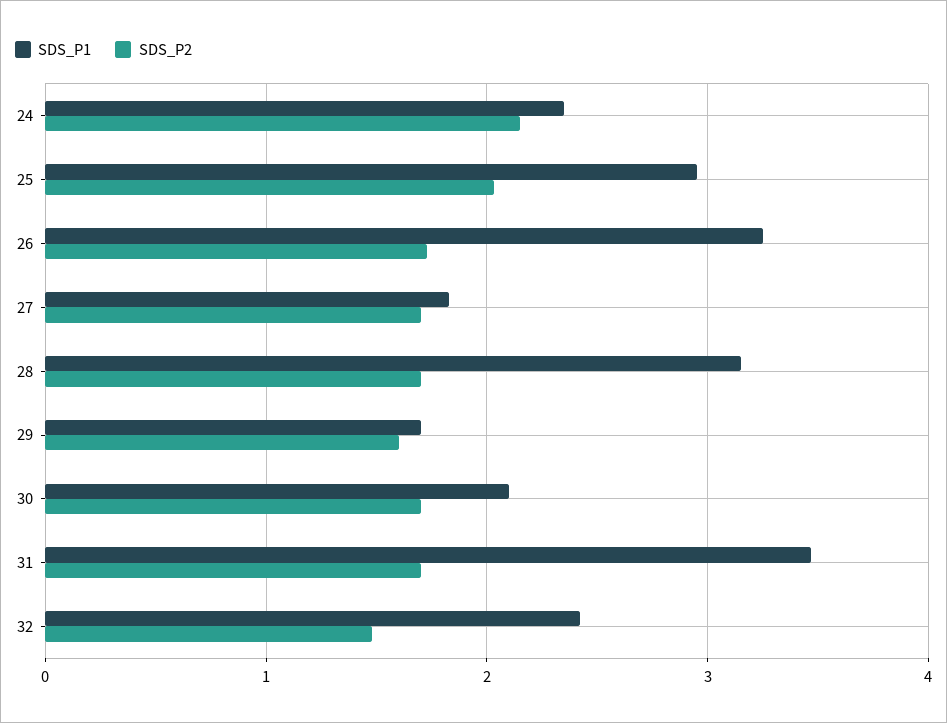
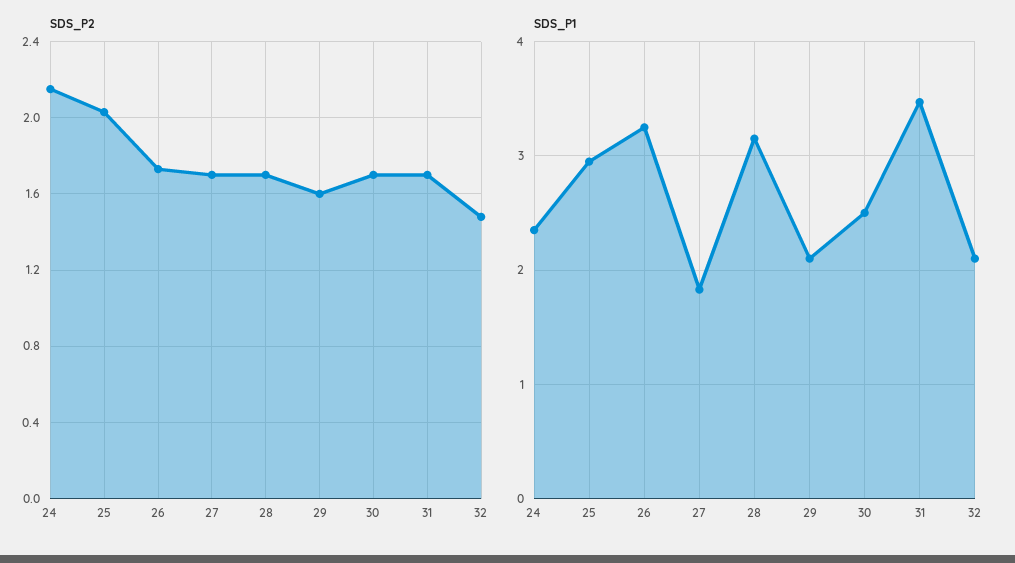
  {
    "SDS_P1": {
      "24": 2.4,
      "25": 3,
      "26": 3.3,
      "27": 1.8,
      "28": 3.2,
-     "29": 1.7,
+     "29": 2.1,
-     "30": 2.1,
+     "30": 2.5,
      "31": 3.5,
-     "32": 2.4
+     "32": 2.1
    },
    "SDS_P2": {
      "24": 2.15,
      "25": 2.05,
      "26": 1.75,
      "27": 1.7,
      "28": 1.7,
      "29": 1.6,
      "30": 1.7,
      "31": 1.7,
      "32": 1.5
    }
  }

